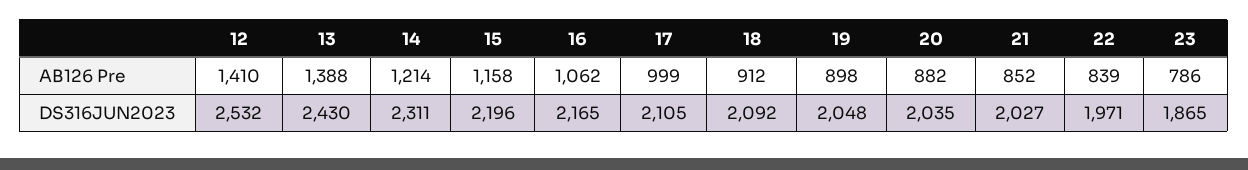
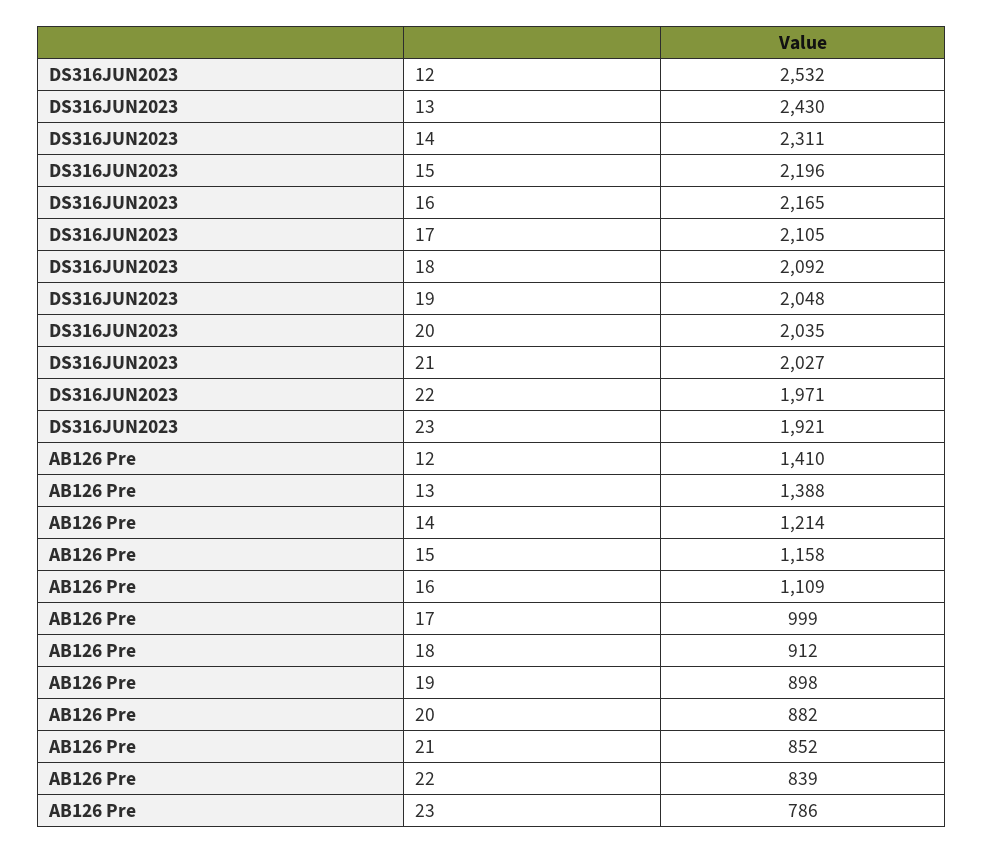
  {
    "12": {
      "AB126 Pre": 1410,
      "DS316JUN2023": 2532
    },
    "13": {
      "AB126 Pre": 1388,
      "DS316JUN2023": 2430
    },
    "14": {
      "AB126 Pre": 1214,
      "DS316JUN2023": 2311
    },
    "15": {
      "AB126 Pre": 1158,
      "DS316JUN2023": 2196
    },
    "16": {
-     "AB126 Pre": 1062,
+     "AB126 Pre": 1109,
      "DS316JUN2023": 2165
    },
    "17": {
      "AB126 Pre": 999,
      "DS316JUN2023": 2105
    },
    "18": {
      "AB126 Pre": 912,
      "DS316JUN2023": 2092
    },
    "19": {
      "AB126 Pre": 898,
      "DS316JUN2023": 2048
    },
    "20": {
      "AB126 Pre": 882,
      "DS316JUN2023": 2035
    },
    "21": {
      "AB126 Pre": 852,
      "DS316JUN2023": 2027
    },
    "22": {
      "AB126 Pre": 839,
      "DS316JUN2023": 1971
    },
    "23": {
      "AB126 Pre": 786,
-     "DS316JUN2023": 1865
+     "DS316JUN2023": 1921
    }
  }

